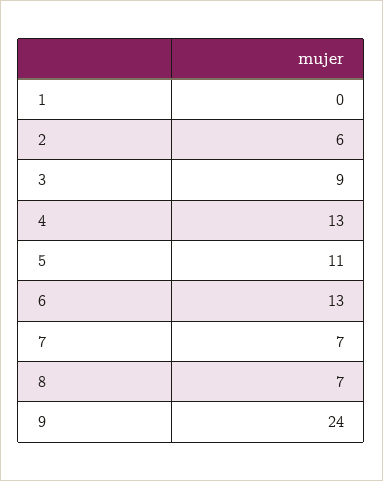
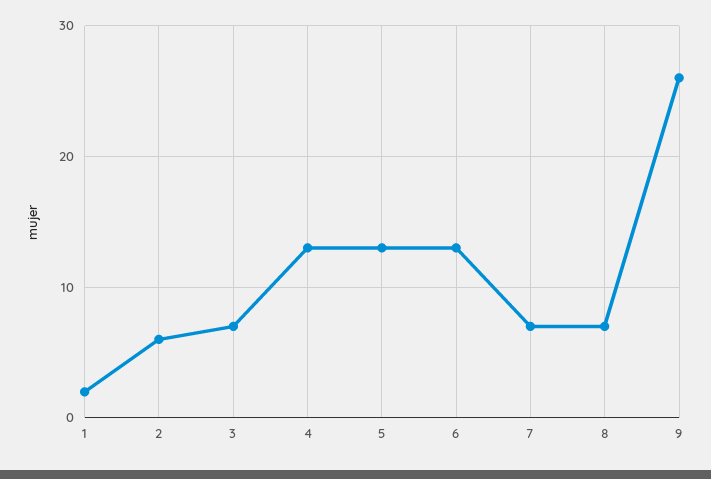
  {
-   "1": 0,
+   "1": 2,
    "2": 6,
-   "3": 9,
+   "3": 7,
    "4": 13,
-   "5": 11,
+   "5": 13,
    "6": 13,
    "7": 7,
    "8": 7,
-   "9": 24
+   "9": 26
  }

